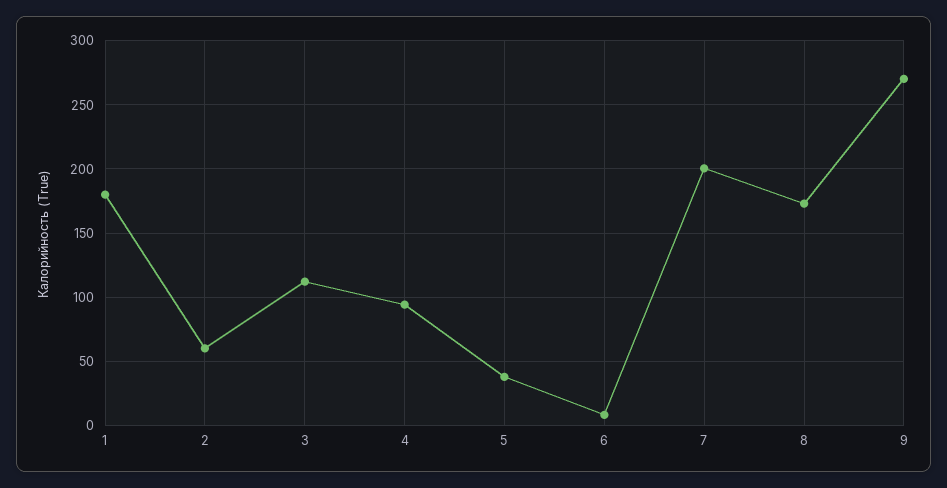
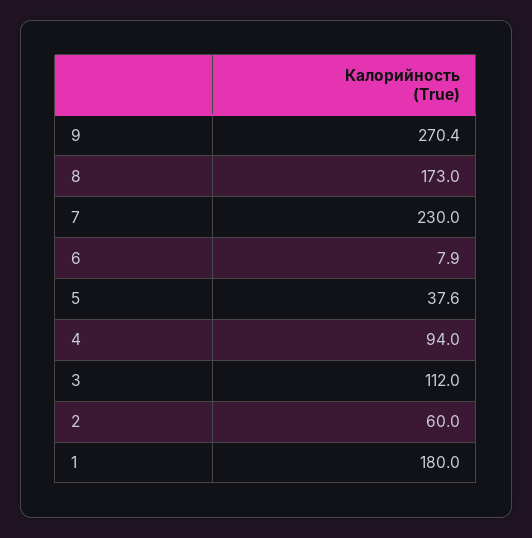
  {
    "1": 180,
    "2": 60,
    "3": 112,
    "4": 94,
    "5": 37.6,
    "6": 7.9,
-   "7": 200,
+   "7": 230,
    "8": 173,
    "9": 270.4
  }

